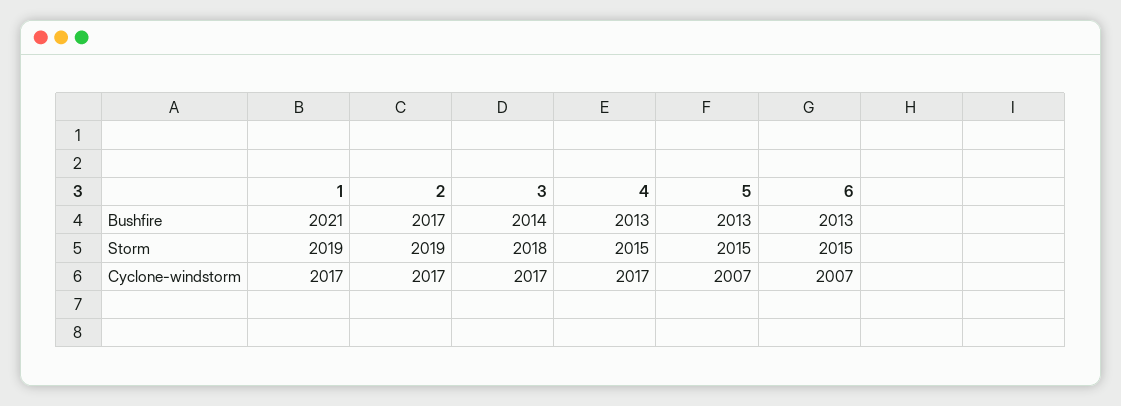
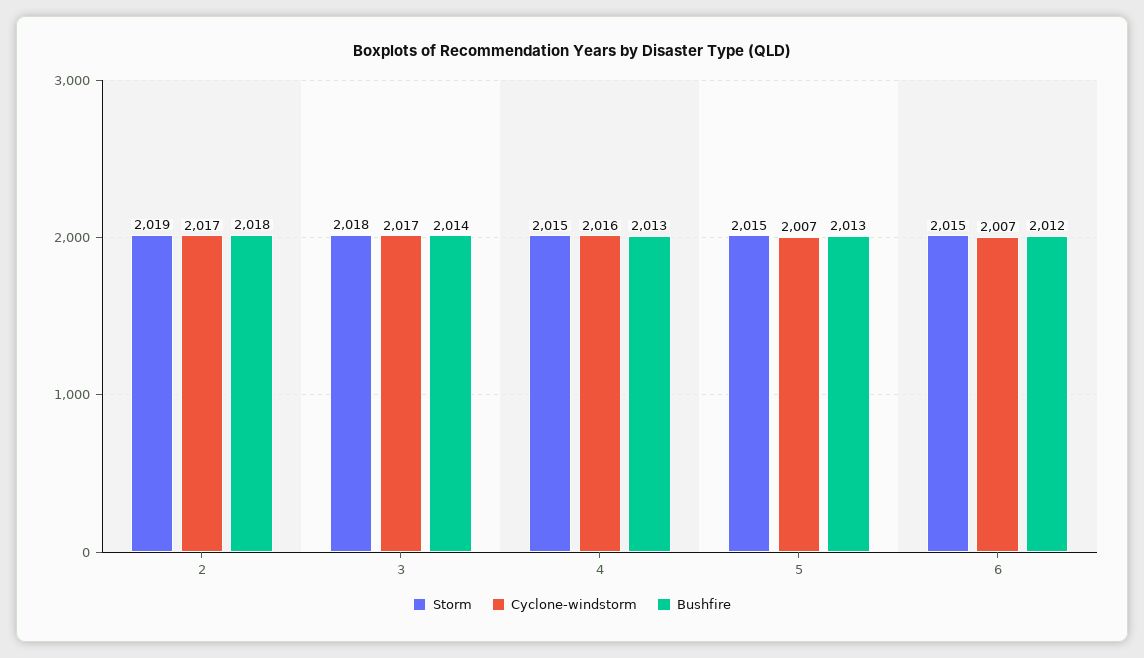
  {
    "Bushfire": {
-     "1": 2021,
-     "2": 2017,
+     "2": 2018,
      "3": 2014,
      "4": 2013,
      "5": 2013,
-     "6": 2013
+     "6": 2012
    },
    "Storm": {
-     "1": 2019,
      "2": 2019,
      "3": 2018,
      "4": 2015,
      "5": 2015,
      "6": 2015
    },
    "Cyclone-windstorm": {
-     "1": 2017,
      "2": 2017,
      "3": 2017,
-     "4": 2017,
+     "4": 2016,
      "5": 2007,
      "6": 2007
    }
  }

